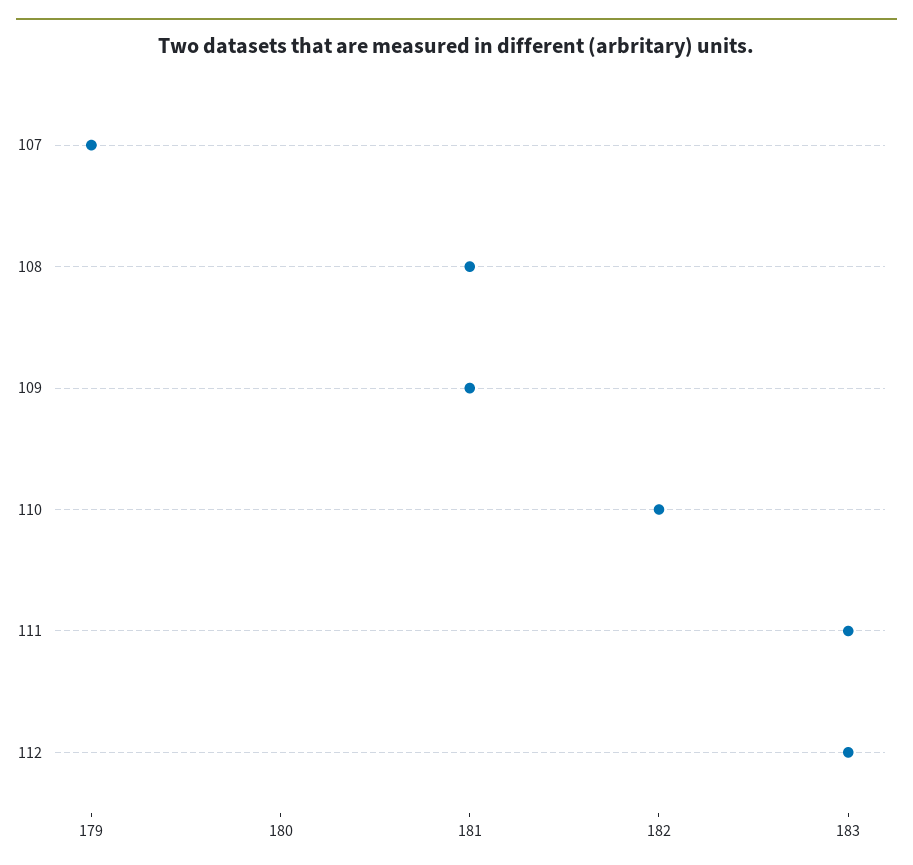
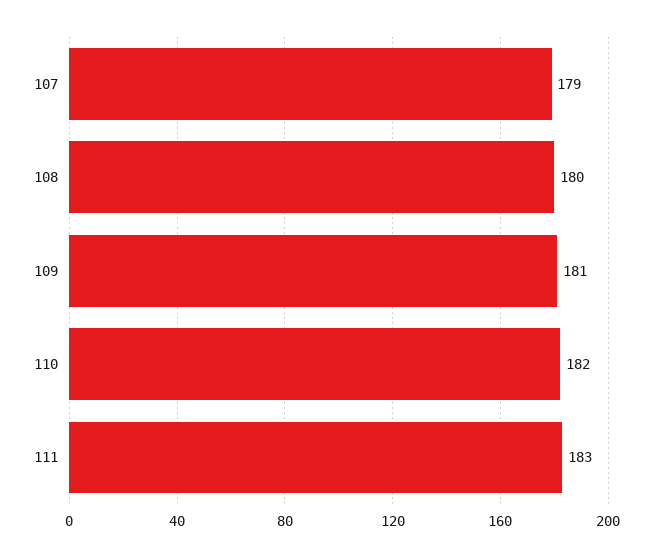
  {
    "107": 179,
-   "108": 181,
+   "108": 180,
    "109": 181,
    "110": 182,
-   "111": 183,
+   "111": 183
-   "112": 183
  }

